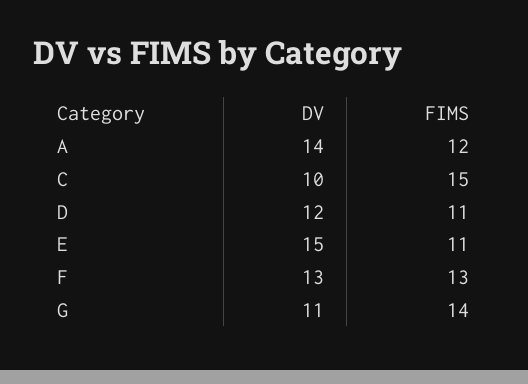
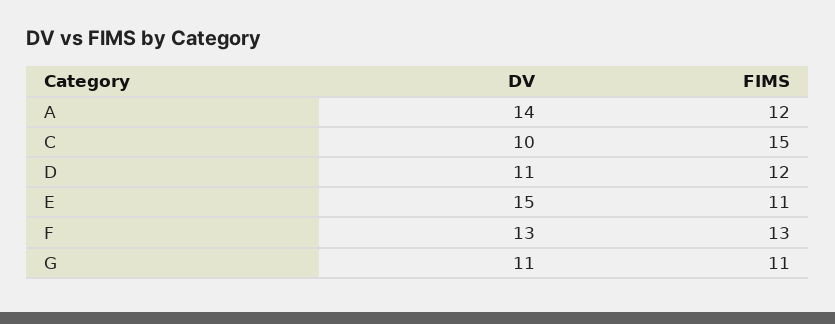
  {
    "DV": {
      "A": 14,
      "C": 10,
-     "D": 12,
+     "D": 11,
      "E": 15,
      "F": 13,
      "G": 11
    },
    "FIMS": {
      "A": 12,
      "C": 15,
-     "D": 11,
+     "D": 12,
      "E": 11,
      "F": 13,
-     "G": 14
+     "G": 11
    }
  }

